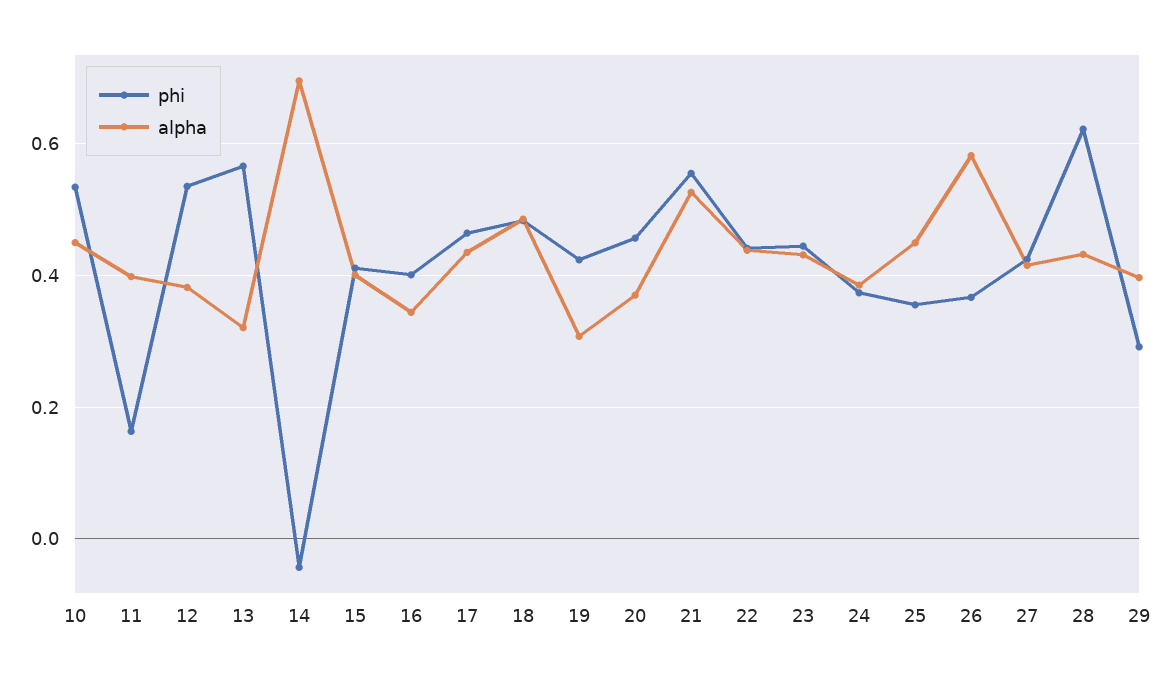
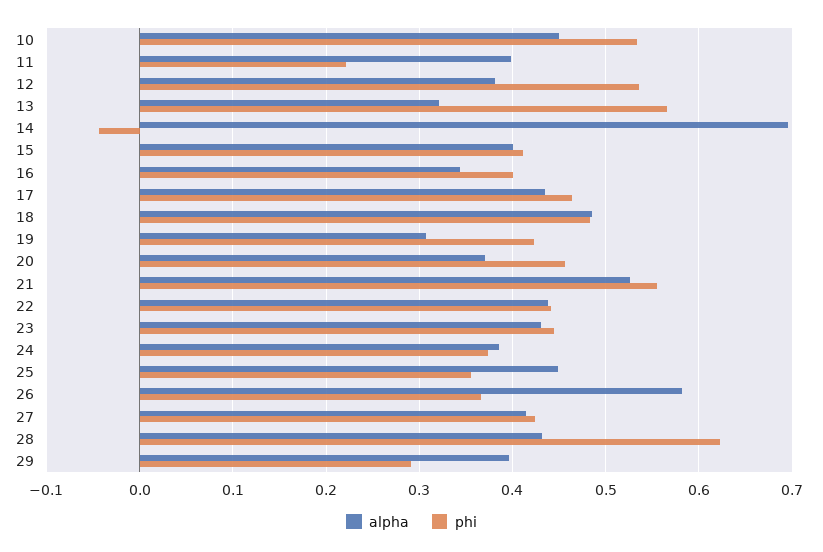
  {
    "phi": {
      "10": 0.53,
-     "11": 0.16,
+     "11": 0.22,
      "12": 0.54,
      "13": 0.57,
      "14": -0.04,
      "15": 0.41,
      "16": 0.4,
      "17": 0.46,
      "18": 0.48,
      "19": 0.42,
      "20": 0.46,
      "21": 0.56,
      "22": 0.44,
      "23": 0.44,
      "24": 0.37,
      "25": 0.36,
      "26": 0.37,
      "27": 0.42,
      "28": 0.62,
      "29": 0.29
    },
    "alpha": {
      "10": 0.45,
      "11": 0.4,
      "12": 0.38,
      "13": 0.32,
      "14": 0.7,
      "15": 0.4,
      "16": 0.34,
      "17": 0.44,
      "18": 0.49,
      "19": 0.31,
      "20": 0.37,
      "21": 0.53,
      "22": 0.44,
      "23": 0.43,
      "24": 0.39,
      "25": 0.45,
      "26": 0.58,
      "27": 0.42,
      "28": 0.43,
      "29": 0.4
    }
  }

